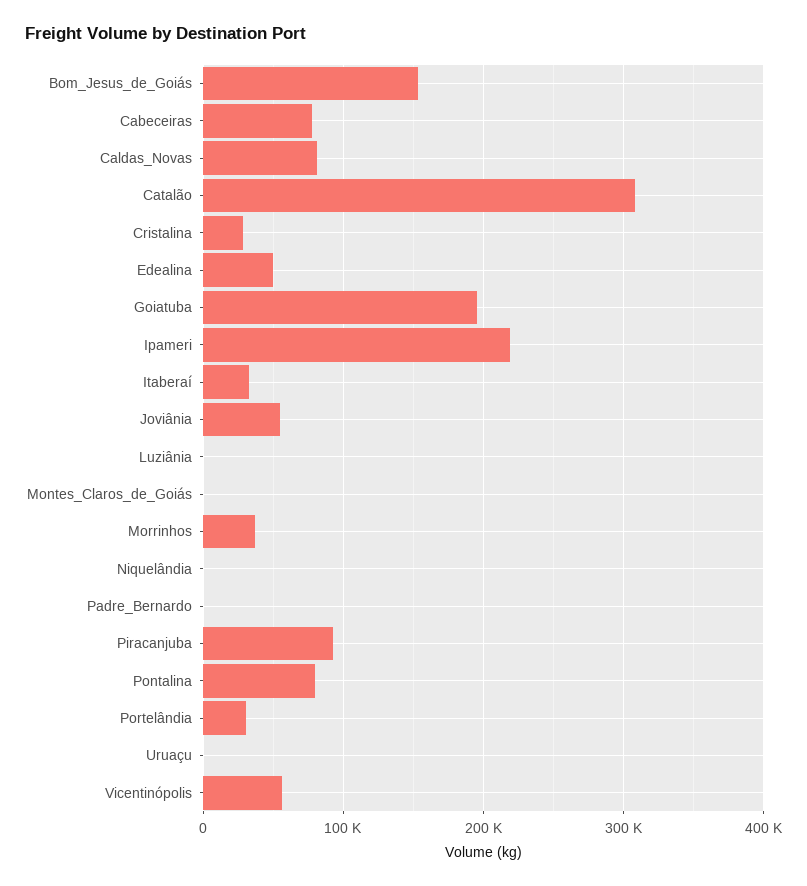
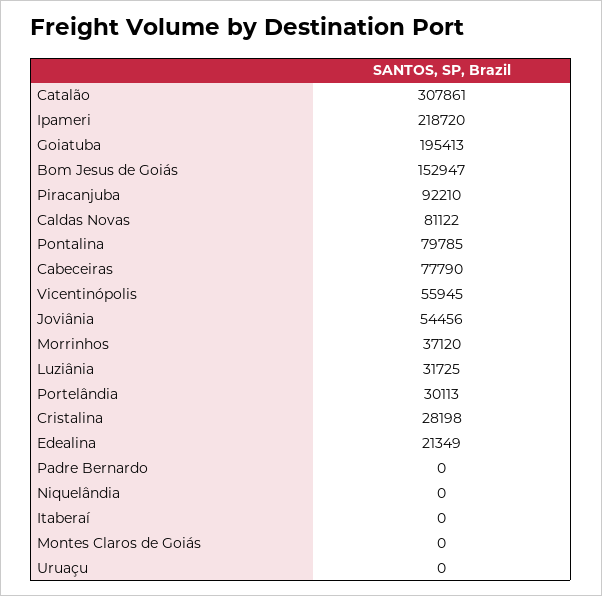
  {
    "Bom_Jesus_de_Goiás": 152947,
    "Cabeceiras": 77790,
    "Caldas_Novas": 81122,
    "Catalão": 307861,
    "Cristalina": 28198,
-   "Edealina": 50000,
+   "Edealina": 21349,
    "Goiatuba": 195413,
    "Ipameri": 218720,
-   "Itaberaí": 30000,
+   "Itaberaí": 0,
    "Joviânia": 54456,
-   "Luziânia": 0,
+   "Luziânia": 31725,
    "Montes_Claros_de_Goiás": 0,
    "Morrinhos": 37120,
    "Niquelândia": 0,
    "Padre_Bernardo": 0,
    "Piracanjuba": 92210,
    "Pontalina": 79785,
    "Portelândia": 30113,
    "Uruaçu": 0,
    "Vicentinópolis": 55945
  }

